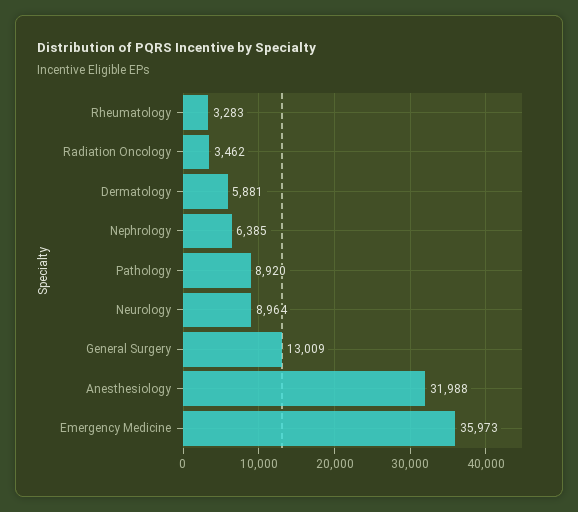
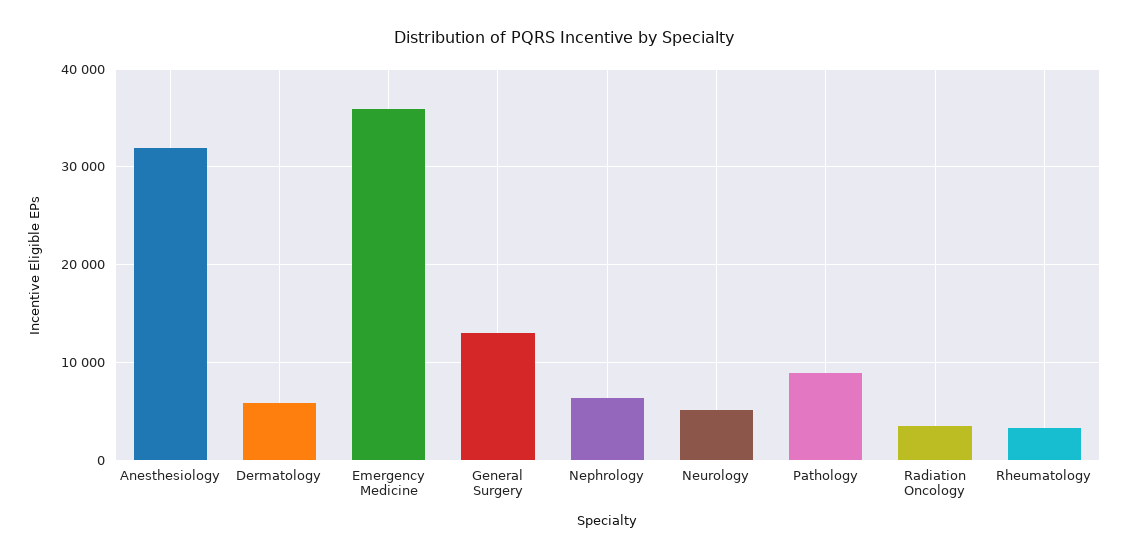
  {
    "Rheumatology": 3283,
    "Radiation Oncology": 3462,
    "Dermatology": 5881,
    "Nephrology": 6385,
    "Pathology": 8920,
-   "Neurology": 8964,
+   "Neurology": 5000,
    "General Surgery": 13009,
    "Anesthesiology": 31988,
    "Emergency Medicine": 35973
  }

